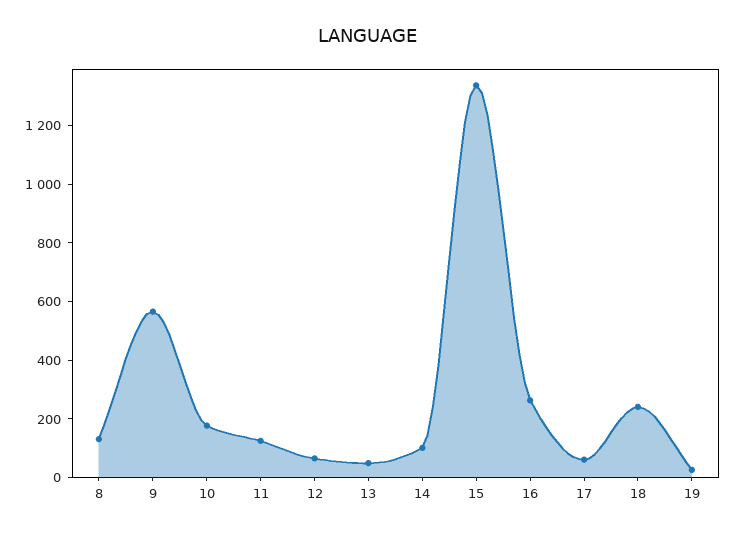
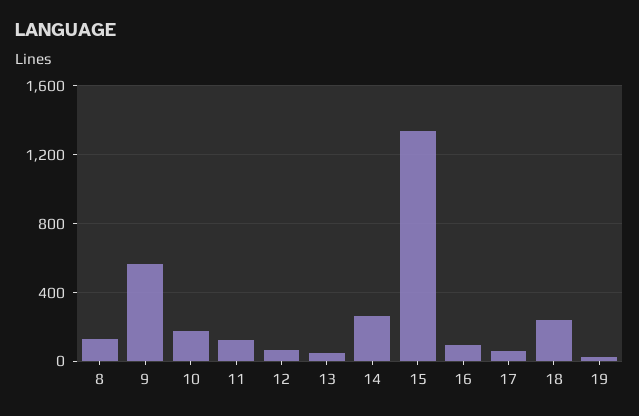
  {
    "8": 150,
    "9": 550,
    "10": 200,
    "11": 150,
    "12": 50,
    "13": 50,
-   "14": 100,
+   "14": 250,
    "15": 1350,
-   "16": 250,
+   "16": 100,
    "17": 50,
    "18": 250,
    "19": 50
  }

